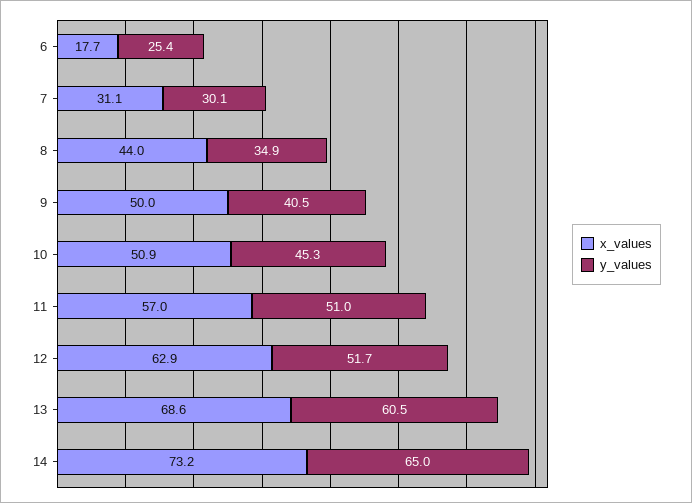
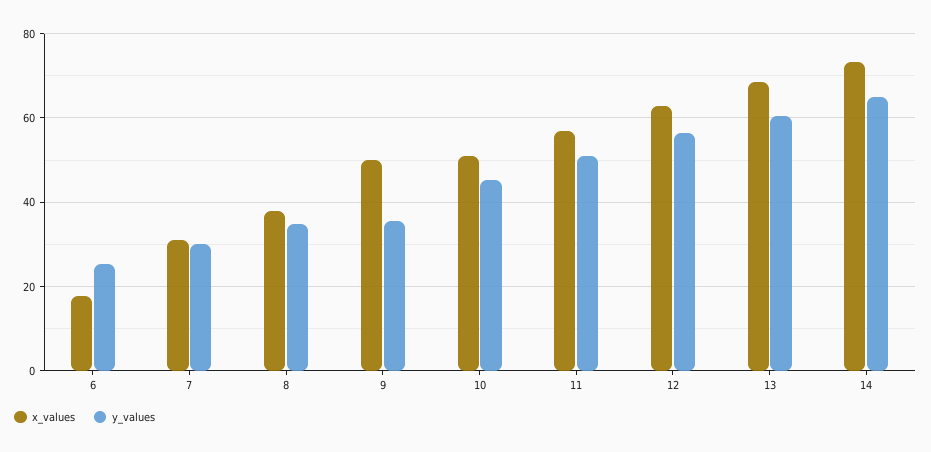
  {
    "x_values": {
      "6": 17.7,
      "7": 31.1,
-     "8": 44,
+     "8": 38,
      "9": 50,
      "10": 50.9,
      "11": 57,
      "12": 62.9,
      "13": 68.6,
      "14": 73.2
    },
    "y_values": {
      "6": 25.4,
      "7": 30.1,
      "8": 34.9,
-     "9": 40.5,
+     "9": 36,
      "10": 45.3,
      "11": 51,
-     "12": 51.7,
+     "12": 56,
      "13": 60.5,
      "14": 65
    }
  }

